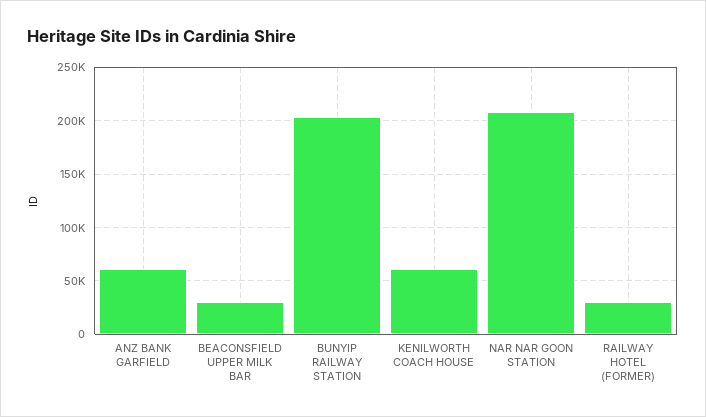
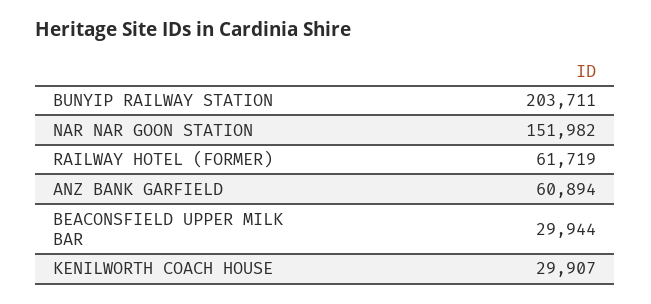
  {
    "ANZ BANK GARFIELD": 60894,
    "BEACONSFIELD UPPER MILK BAR": 29944,
    "BUNYIP RAILWAY STATION": 203711,
-   "KENILWORTH COACH HOUSE": 60000,
+   "KENILWORTH COACH HOUSE": 29907,
-   "NAR NAR GOON STATION": 210000,
+   "NAR NAR GOON STATION": 151982,
-   "RAILWAY HOTEL (FORMER)": 30000
+   "RAILWAY HOTEL (FORMER)": 61719
  }

